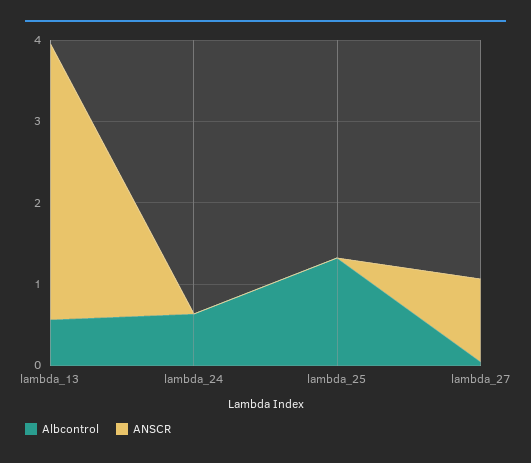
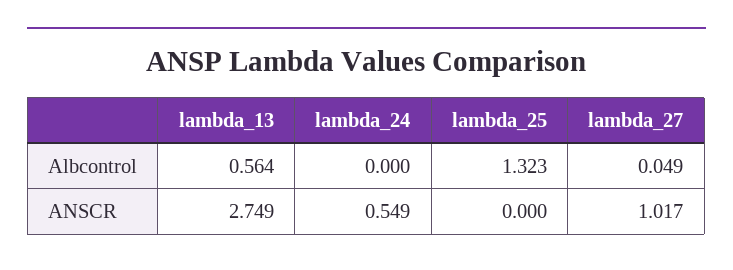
  {
    "Albcontrol": {
      "lambda_13": 0.564,
-     "lambda_24": 0.6,
+     "lambda_24": 0,
      "lambda_25": 1.323,
      "lambda_27": 0.049
    },
    "ANSCR": {
-     "lambda_13": 3.4,
+     "lambda_13": 2.749,
-     "lambda_24": 0,
+     "lambda_24": 0.549,
      "lambda_25": 0,
      "lambda_27": 1.017
    }
  }

